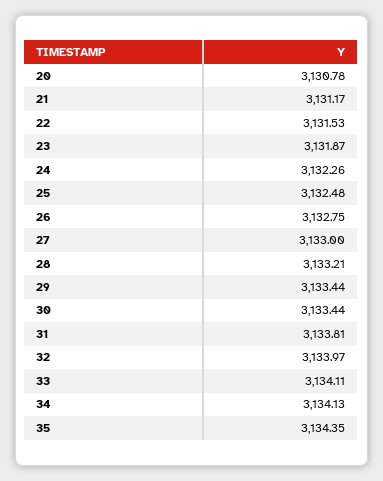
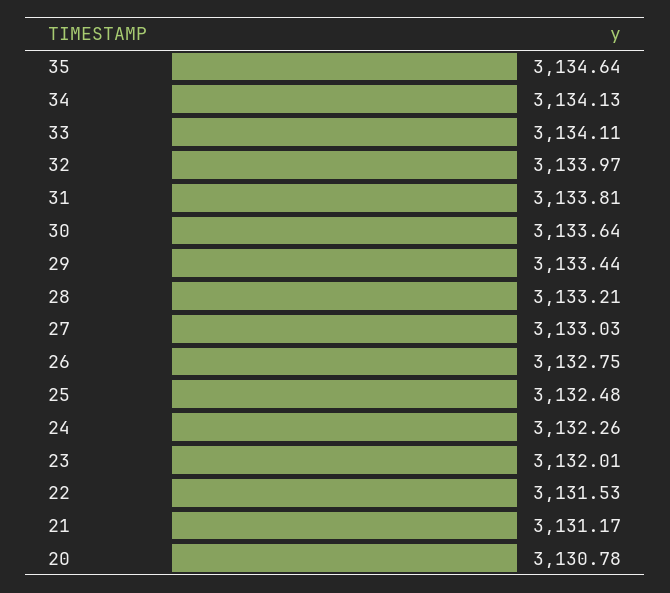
  {
    "20": 3130.78,
    "21": 3131.17,
    "22": 3131.53,
-   "23": 3131.87,
+   "23": 3132.01,
    "24": 3132.26,
    "25": 3132.48,
    "26": 3132.75,
-   "27": 3133,
+   "27": 3133.03,
    "28": 3133.21,
    "29": 3133.44,
-   "30": 3133.44,
+   "30": 3133.64,
    "31": 3133.81,
    "32": 3133.97,
    "33": 3134.11,
    "34": 3134.13,
-   "35": 3134.35
+   "35": 3134.64
  }

